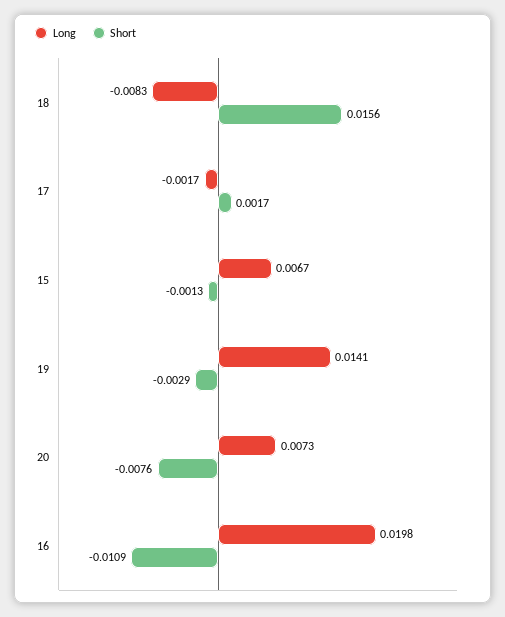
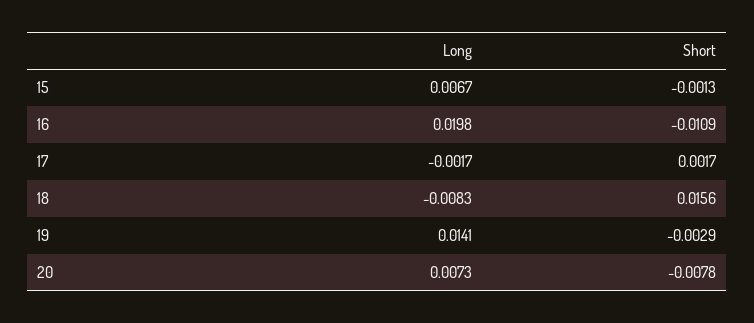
  {
    "Long": {
      "18": -0.0083,
      "17": -0.0017,
      "15": 0.0067,
      "19": 0.0141,
      "20": 0.0073,
      "16": 0.0198
    },
    "Short": {
      "18": 0.0156,
      "17": 0.0017,
      "15": -0.0013,
      "19": -0.0029,
-     "20": -0.0076,
+     "20": -0.0078,
      "16": -0.0109
    }
  }

